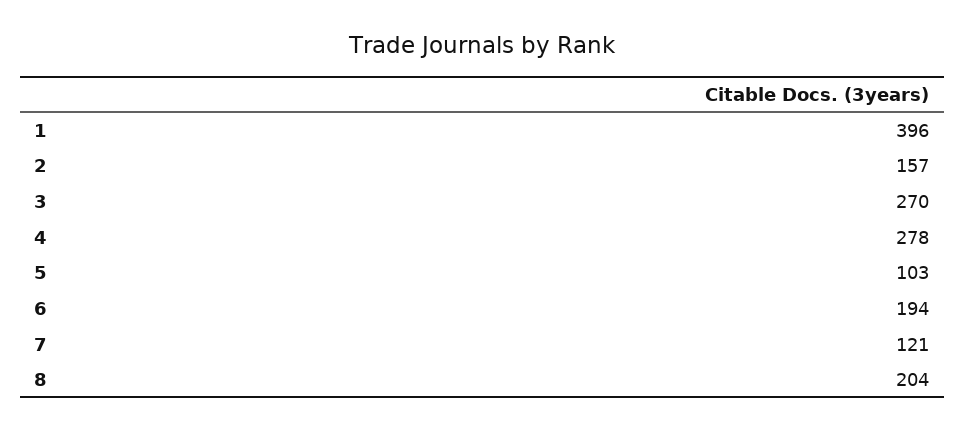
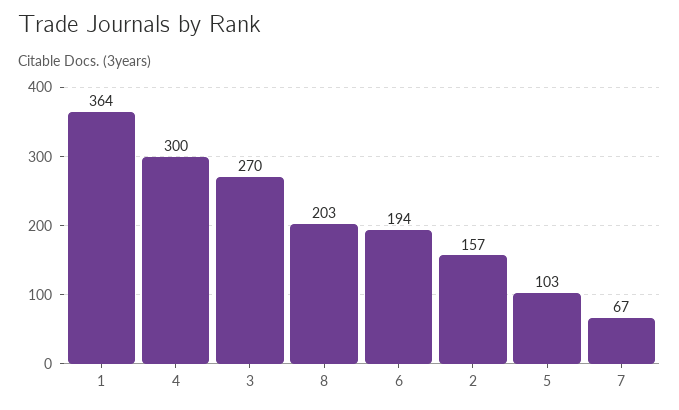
  {
-   "1": 396,
+   "1": 364,
    "2": 157,
    "3": 270,
-   "4": 278,
+   "4": 300,
    "5": 103,
    "6": 194,
-   "7": 121,
+   "7": 67,
-   "8": 204
+   "8": 203
  }

